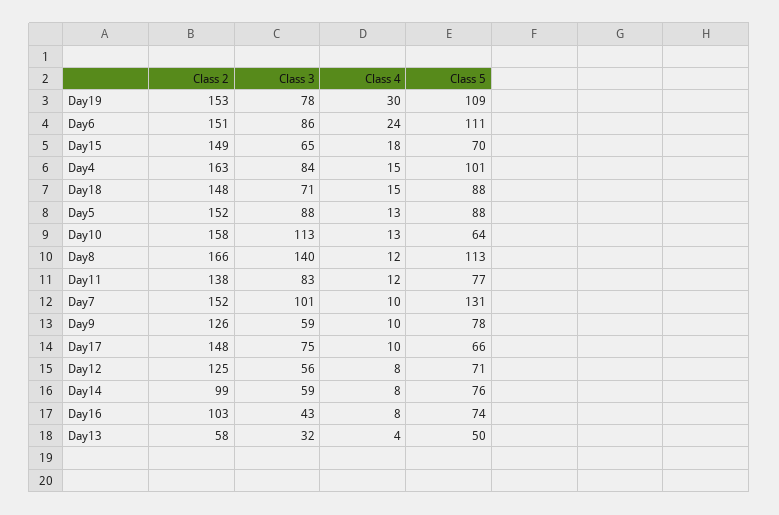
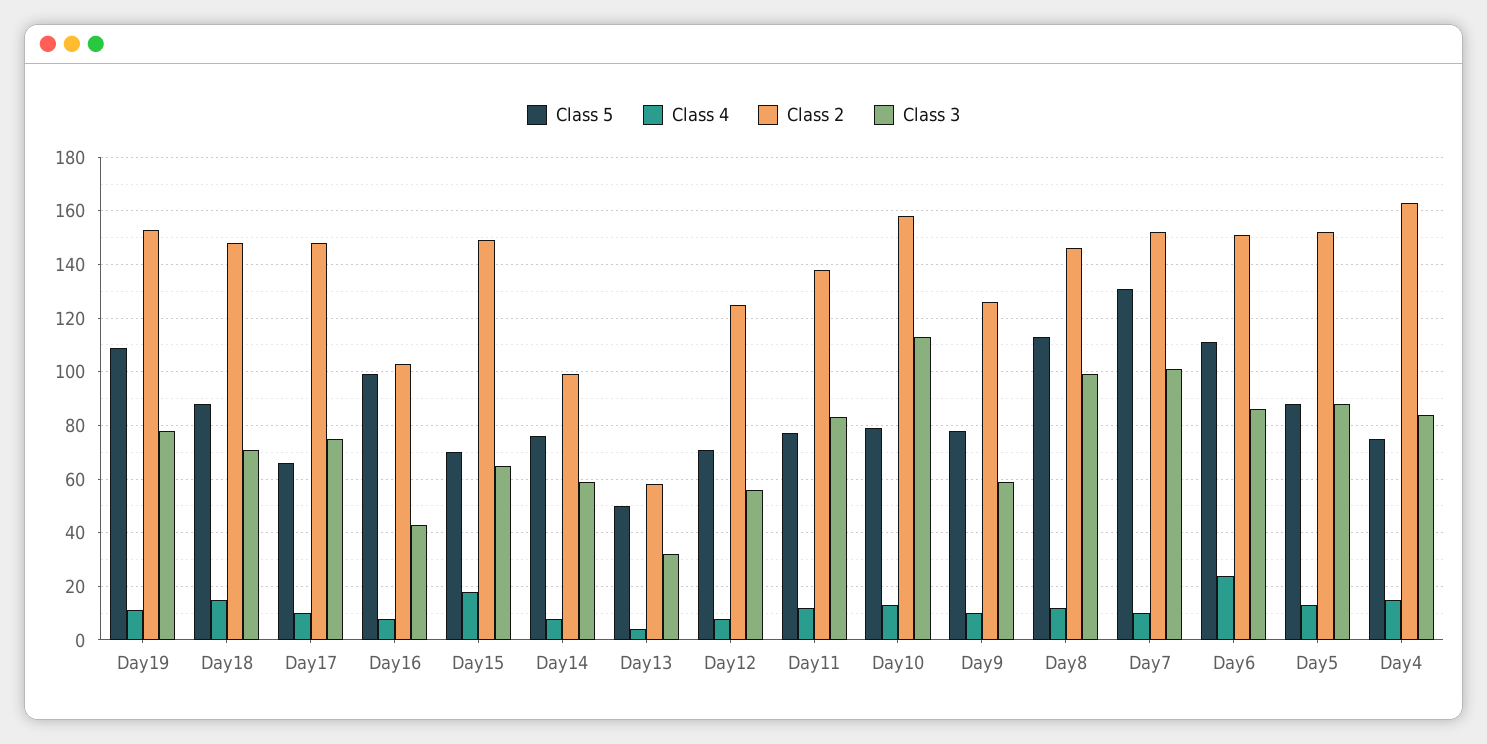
  {
    "Class 2": {
      "Day19": 153,
      "Day6": 151,
      "Day15": 149,
      "Day4": 163,
      "Day18": 148,
      "Day5": 152,
      "Day10": 158,
-     "Day8": 166,
+     "Day8": 145,
      "Day11": 138,
      "Day7": 152,
      "Day9": 126,
      "Day17": 148,
      "Day12": 125,
      "Day14": 99,
      "Day16": 103,
      "Day13": 58
    },
    "Class 3": {
      "Day19": 78,
      "Day6": 86,
      "Day15": 65,
      "Day4": 84,
      "Day18": 71,
      "Day5": 88,
      "Day10": 113,
-     "Day8": 140,
+     "Day8": 100,
      "Day11": 83,
      "Day7": 101,
      "Day9": 59,
      "Day17": 75,
      "Day12": 56,
      "Day14": 59,
      "Day16": 43,
      "Day13": 32
    },
    "Class 4": {
-     "Day19": 30,
+     "Day19": 10,
      "Day6": 24,
      "Day15": 18,
      "Day4": 15,
      "Day18": 15,
      "Day5": 13,
      "Day10": 13,
      "Day8": 12,
      "Day11": 12,
      "Day7": 10,
      "Day9": 10,
      "Day17": 10,
      "Day12": 8,
      "Day14": 8,
      "Day16": 8,
      "Day13": 4
    },
    "Class 5": {
      "Day19": 109,
      "Day6": 111,
      "Day15": 70,
-     "Day4": 101,
+     "Day4": 75,
      "Day18": 88,
      "Day5": 88,
-     "Day10": 64,
+     "Day10": 80,
      "Day8": 113,
      "Day11": 77,
      "Day7": 131,
      "Day9": 78,
      "Day17": 66,
      "Day12": 71,
      "Day14": 76,
-     "Day16": 74,
+     "Day16": 100,
      "Day13": 50
    }
  }

